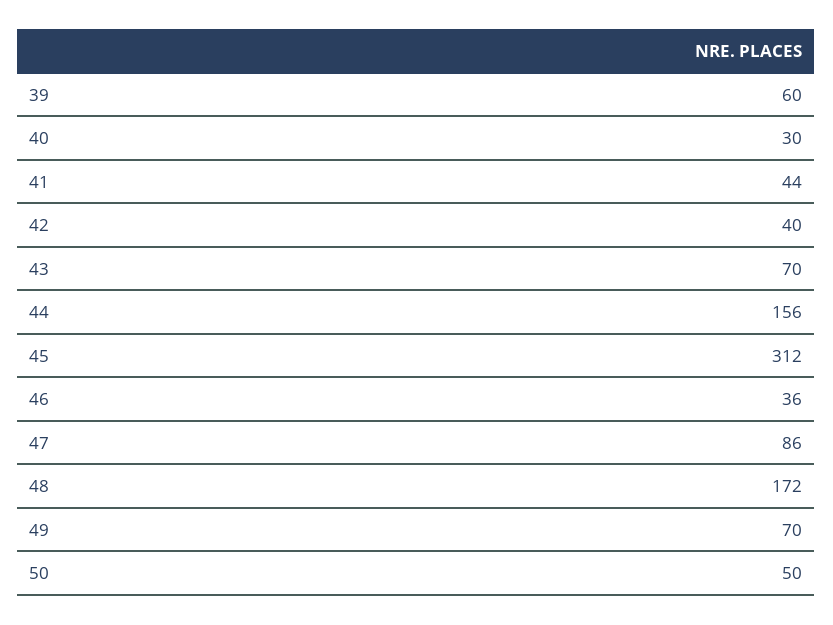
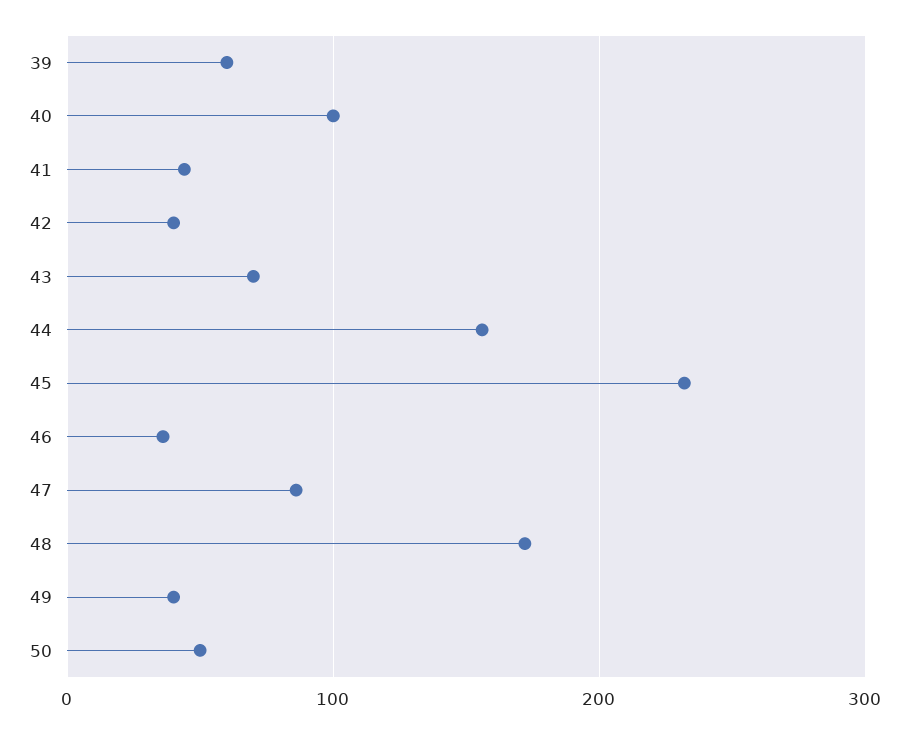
  {
    "39": 60,
-   "40": 30,
+   "40": 100,
    "41": 44,
    "42": 40,
    "43": 70,
    "44": 156,
-   "45": 312,
+   "45": 230,
    "46": 36,
    "47": 86,
    "48": 172,
-   "49": 70,
+   "49": 40,
    "50": 50
  }

